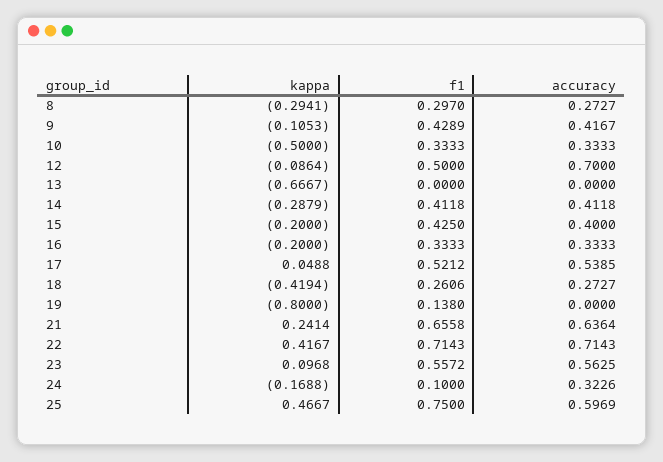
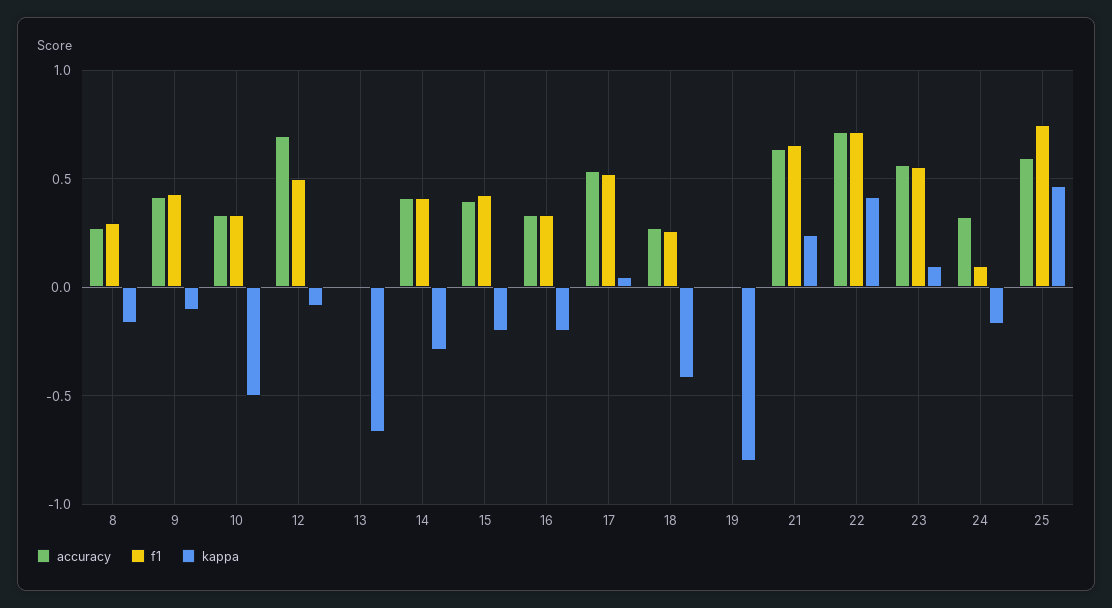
  {
    "kappa": {
-     "8": -0.2941,
+     "8": -0.15,
      "9": -0.1053,
      "10": -0.5,
      "12": -0.0864,
      "13": -0.6667,
      "14": -0.2879,
      "15": -0.2,
      "16": -0.2,
      "17": 0.0488,
      "18": -0.4194,
      "19": -0.8,
      "21": 0.2414,
      "22": 0.4167,
      "23": 0.0968,
      "24": -0.1688,
      "25": 0.4667
    },
    "f1": {
      "8": 0.297,
      "9": 0.4289,
      "10": 0.3333,
      "12": 0.5,
      "13": 0,
      "14": 0.4118,
      "15": 0.425,
      "16": 0.3333,
      "17": 0.5212,
      "18": 0.2606,
-     "19": 0.138,
+     "19": 0,
      "21": 0.6558,
      "22": 0.7143,
      "23": 0.5572,
      "24": 0.1,
      "25": 0.75
    },
    "accuracy": {
      "8": 0.2727,
      "9": 0.4167,
      "10": 0.3333,
      "12": 0.7,
      "13": 0,
      "14": 0.4118,
      "15": 0.4,
      "16": 0.3333,
      "17": 0.5385,
      "18": 0.2727,
      "19": 0,
      "21": 0.6364,
      "22": 0.7143,
      "23": 0.5625,
      "24": 0.3226,
      "25": 0.5969
    }
  }

